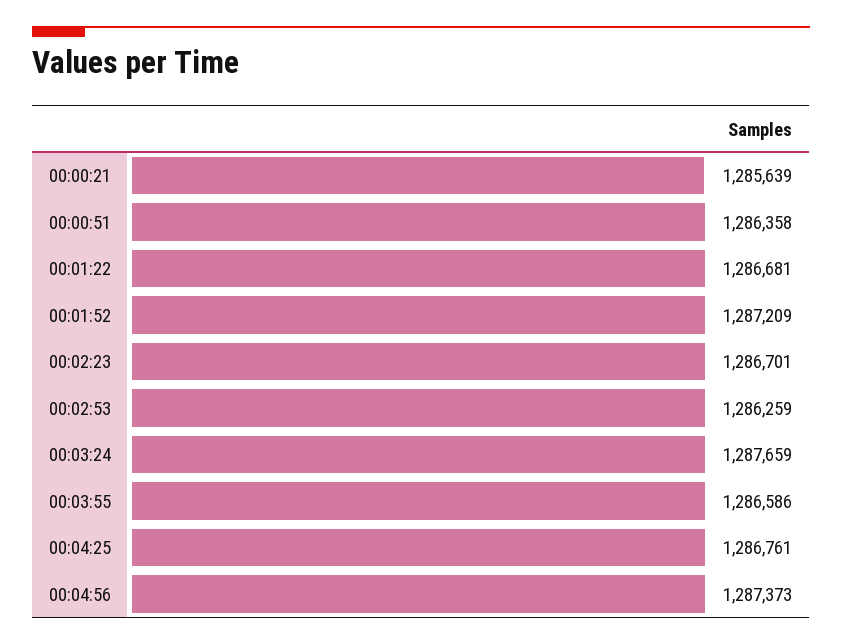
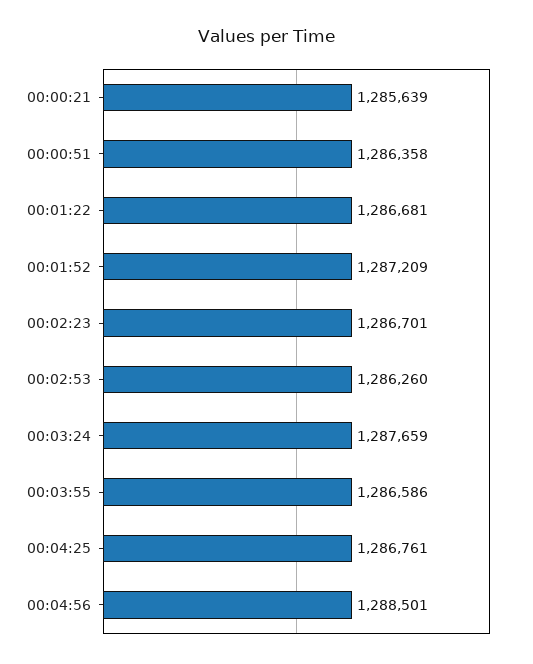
  {
    "00:00:21": 1285639,
    "00:00:51": 1286358,
    "00:01:22": 1286681,
    "00:01:52": 1287209,
    "00:02:23": 1286701,
-   "00:02:53": 1286259,
+   "00:02:53": 1286260,
    "00:03:24": 1287659,
    "00:03:55": 1286586,
    "00:04:25": 1286761,
-   "00:04:56": 1287373
+   "00:04:56": 1288501
  }

